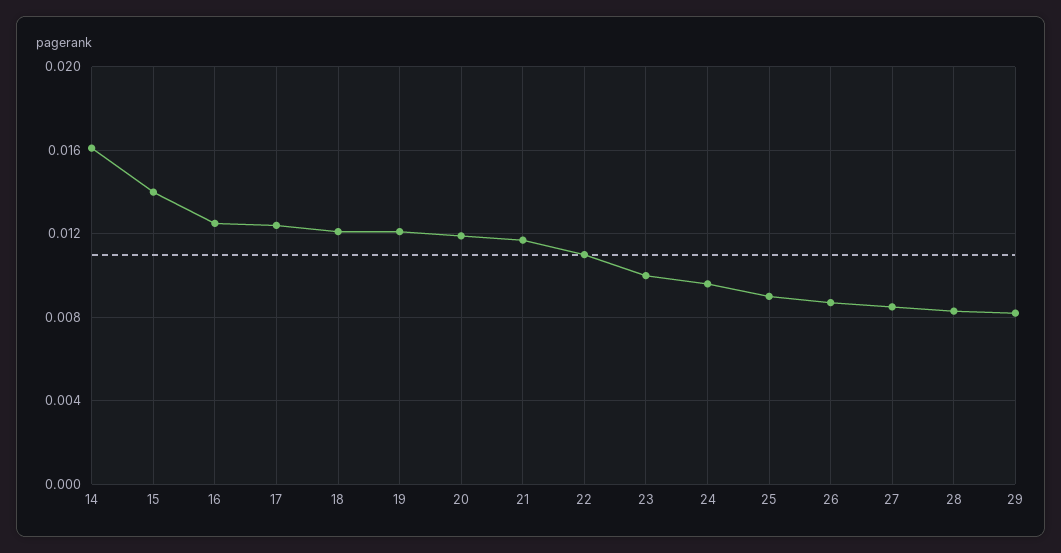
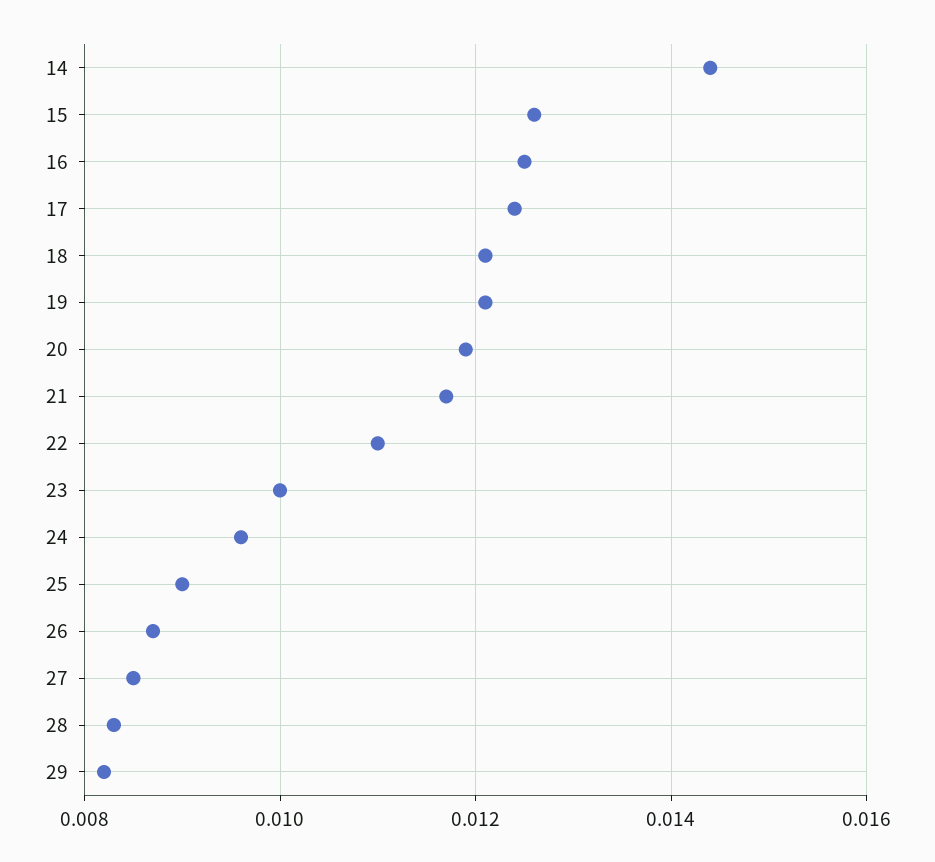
  {
-   "14": 0.016,
+   "14": 0.0145,
-   "15": 0.014,
+   "15": 0.0125,
    "16": 0.0125,
    "17": 0.0125,
    "18": 0.012,
    "19": 0.012,
    "20": 0.012,
    "21": 0.0115,
    "22": 0.011,
    "23": 0.01,
    "24": 0.0095,
    "25": 0.009,
    "26": 0.0085,
    "27": 0.0085,
    "28": 0.0085,
    "29": 0.008
  }

